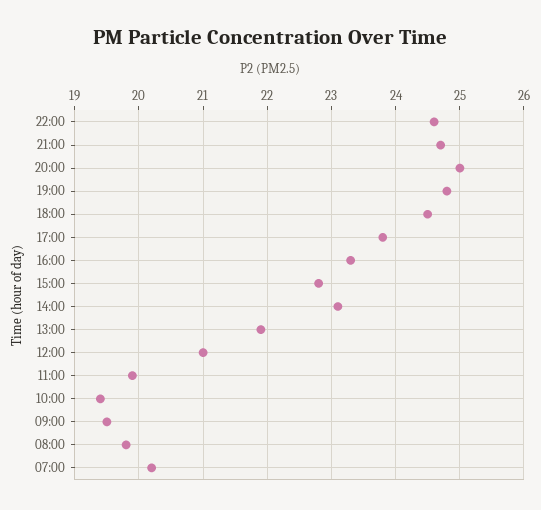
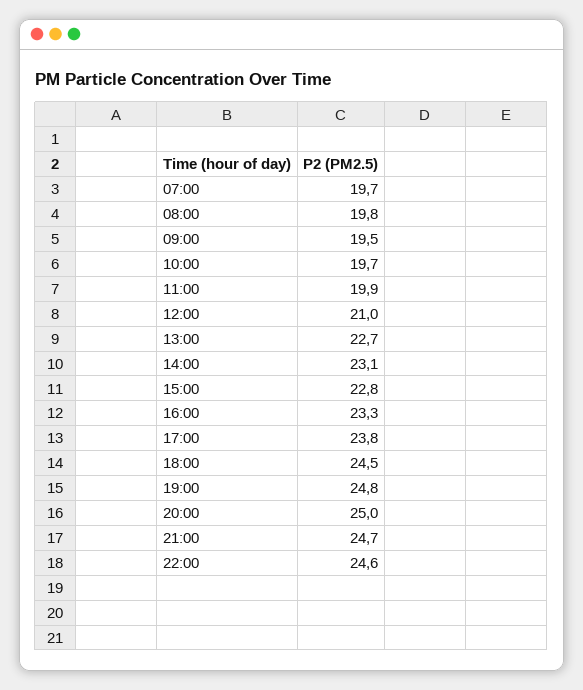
  {
    "22:00": 24.6,
    "21:00": 24.7,
    "20:00": 25,
    "19:00": 24.8,
    "18:00": 24.5,
    "17:00": 23.8,
    "16:00": 23.3,
    "15:00": 22.8,
    "14:00": 23.1,
-   "13:00": 21.9,
+   "13:00": 22.7,
    "12:00": 21,
    "11:00": 19.9,
-   "10:00": 19.4,
+   "10:00": 19.7,
    "09:00": 19.5,
    "08:00": 19.8,
-   "07:00": 20.2
+   "07:00": 19.7
  }

